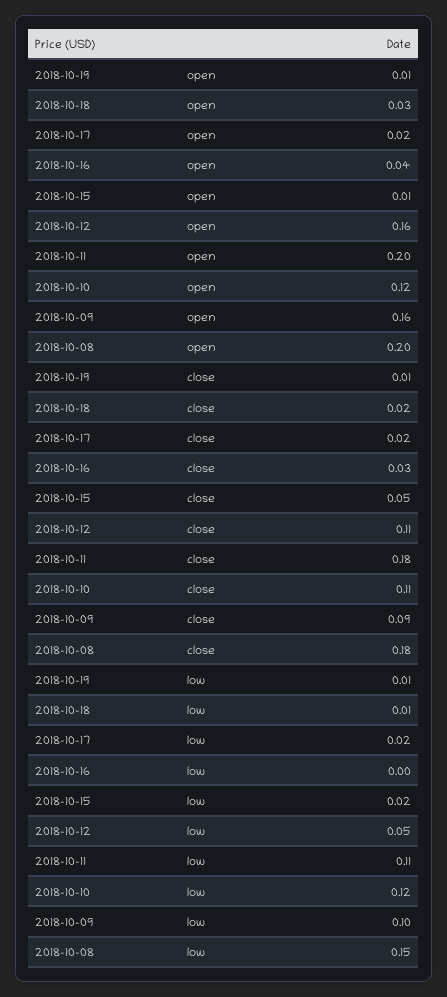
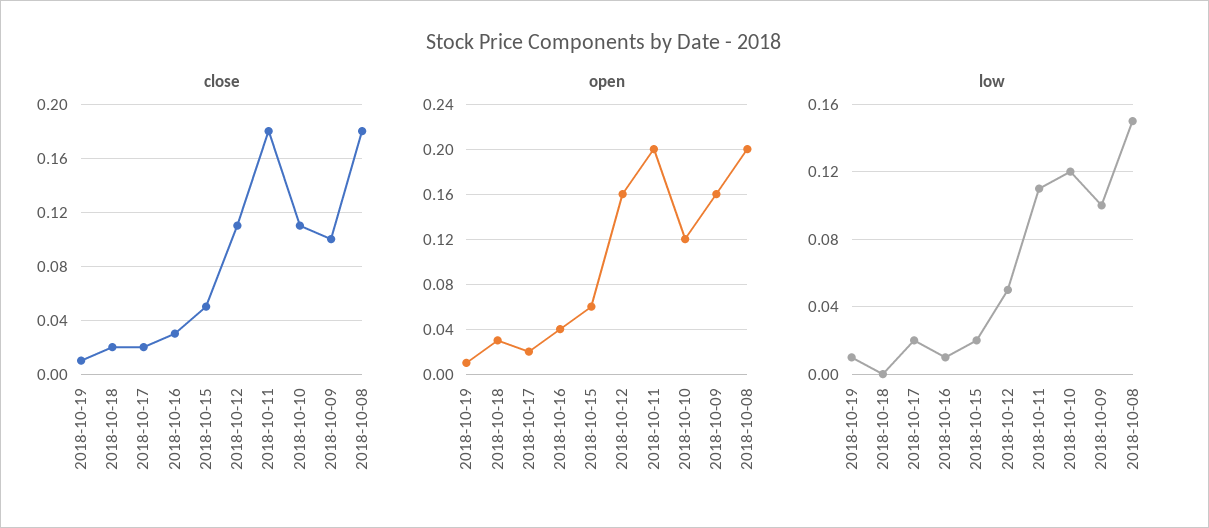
  {
    "open": {
      "2018-10-19": 0.01,
      "2018-10-18": 0.03,
      "2018-10-17": 0.02,
      "2018-10-16": 0.04,
-     "2018-10-15": 0.01,
+     "2018-10-15": 0.06,
      "2018-10-12": 0.16,
      "2018-10-11": 0.2,
      "2018-10-10": 0.12,
      "2018-10-09": 0.16,
      "2018-10-08": 0.2
    },
    "close": {
      "2018-10-19": 0.01,
      "2018-10-18": 0.02,
      "2018-10-17": 0.02,
      "2018-10-16": 0.03,
      "2018-10-15": 0.05,
      "2018-10-12": 0.11,
      "2018-10-11": 0.18,
      "2018-10-10": 0.11,
-     "2018-10-09": 0.09,
+     "2018-10-09": 0.1,
      "2018-10-08": 0.18
    },
    "low": {
      "2018-10-19": 0.01,
-     "2018-10-18": 0.01,
+     "2018-10-18": 0,
      "2018-10-17": 0.02,
-     "2018-10-16": 0,
+     "2018-10-16": 0.01,
      "2018-10-15": 0.02,
      "2018-10-12": 0.05,
      "2018-10-11": 0.11,
      "2018-10-10": 0.12,
      "2018-10-09": 0.1,
      "2018-10-08": 0.15
    }
  }

